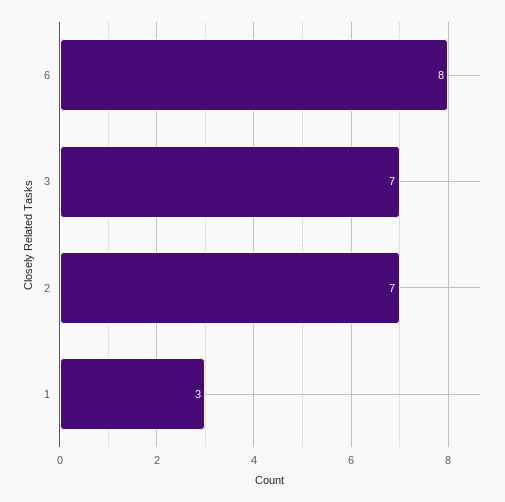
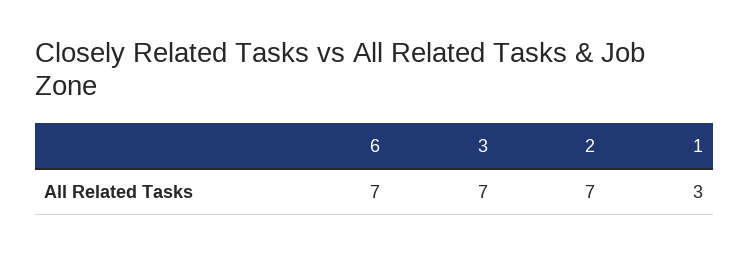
  {
-   "6": 8,
+   "6": 7,
    "3": 7,
    "2": 7,
    "1": 3
  }

